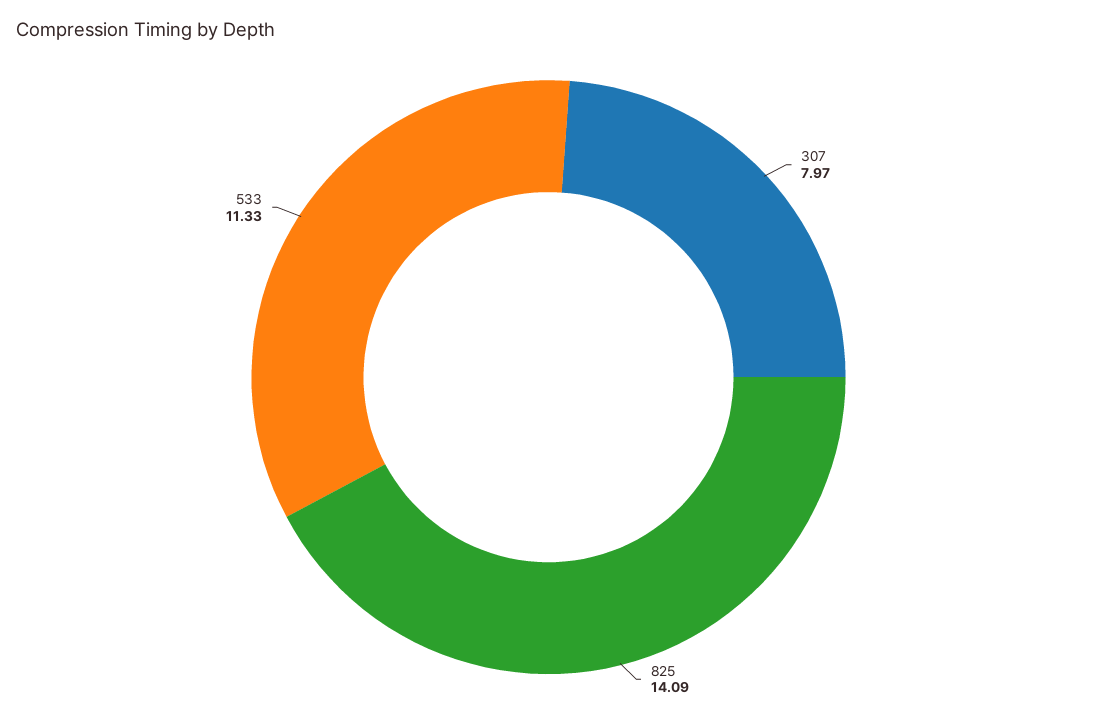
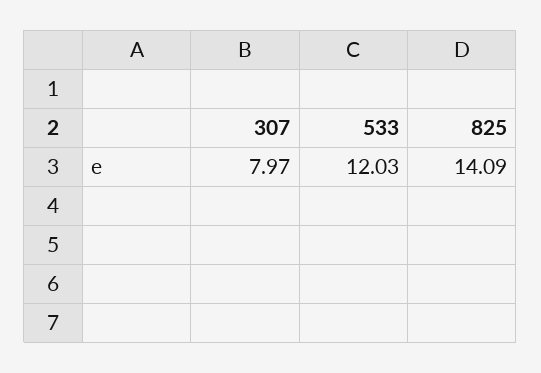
  {
    "307": 7.97,
    "825": 14.09,
-   "533": 11.33
+   "533": 12.03
  }

